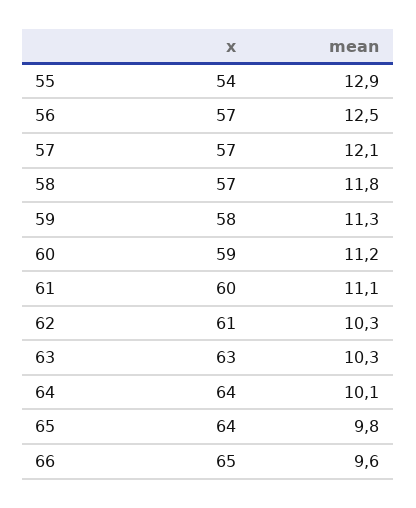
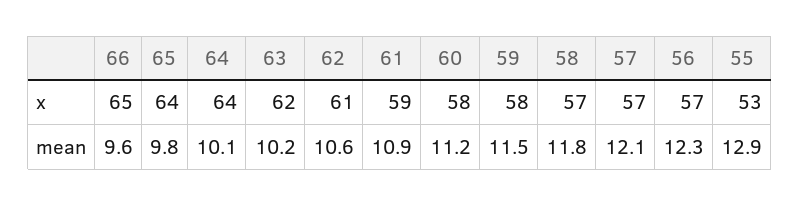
  {
    "x": {
-     "55": 54,
+     "55": 53,
      "56": 57,
      "57": 57,
      "58": 57,
      "59": 58,
-     "60": 59,
+     "60": 58,
-     "61": 60,
+     "61": 59,
      "62": 61,
-     "63": 63,
+     "63": 62,
      "64": 64,
      "65": 64,
      "66": 65
    },
    "mean": {
      "55": 12.9,
-     "56": 12.5,
+     "56": 12.3,
      "57": 12.1,
      "58": 11.8,
-     "59": 11.3,
+     "59": 11.5,
      "60": 11.2,
-     "61": 11.1,
+     "61": 10.9,
-     "62": 10.3,
+     "62": 10.6,
-     "63": 10.3,
+     "63": 10.2,
      "64": 10.1,
      "65": 9.8,
      "66": 9.6
    }
  }

